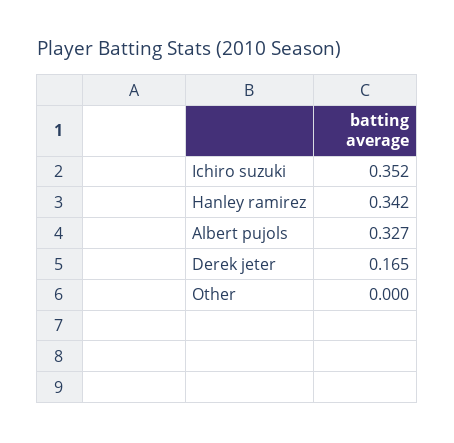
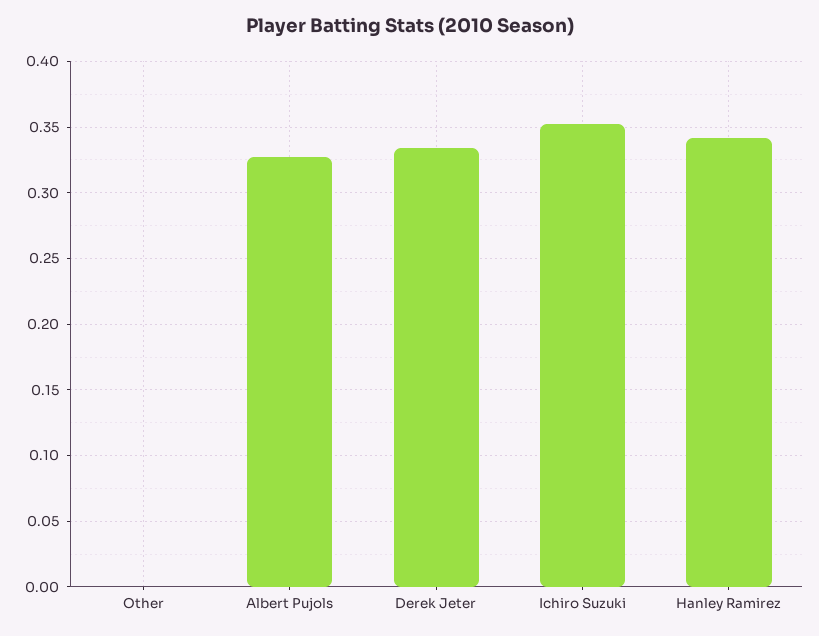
  {
    "Ichiro suzuki": 0.352,
    "Hanley ramirez": 0.342,
    "Albert pujols": 0.327,
-   "Derek jeter": 0.165,
+   "Derek jeter": 0.335,
    "Other": 0
  }

